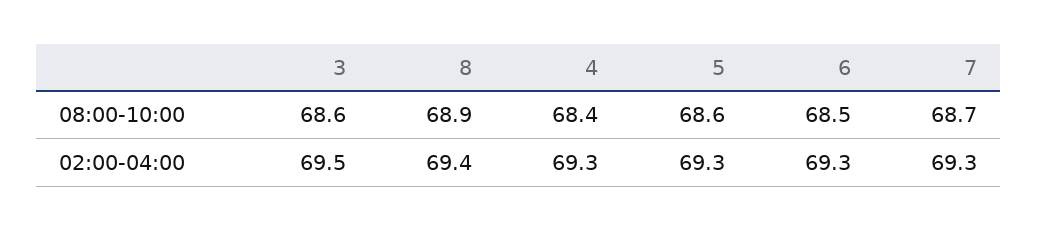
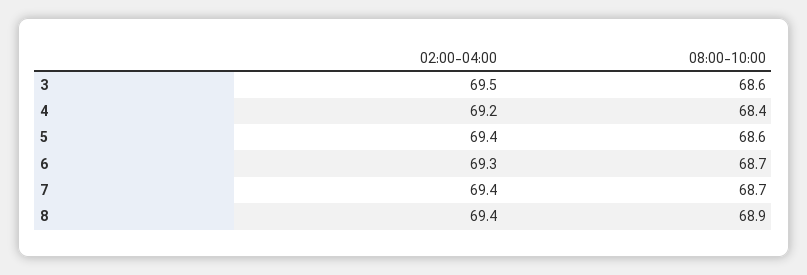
  {
    "3": {
      "08:00-10:00": 68.6,
      "02:00-04:00": 69.5
    },
    "8": {
      "08:00-10:00": 68.9,
      "02:00-04:00": 69.4
    },
    "4": {
      "08:00-10:00": 68.4,
-     "02:00-04:00": 69.3
+     "02:00-04:00": 69.2
    },
    "5": {
      "08:00-10:00": 68.6,
-     "02:00-04:00": 69.3
+     "02:00-04:00": 69.4
    },
    "6": {
-     "08:00-10:00": 68.5,
+     "08:00-10:00": 68.7,
      "02:00-04:00": 69.3
    },
    "7": {
      "08:00-10:00": 68.7,
-     "02:00-04:00": 69.3
+     "02:00-04:00": 69.4
    }
  }

